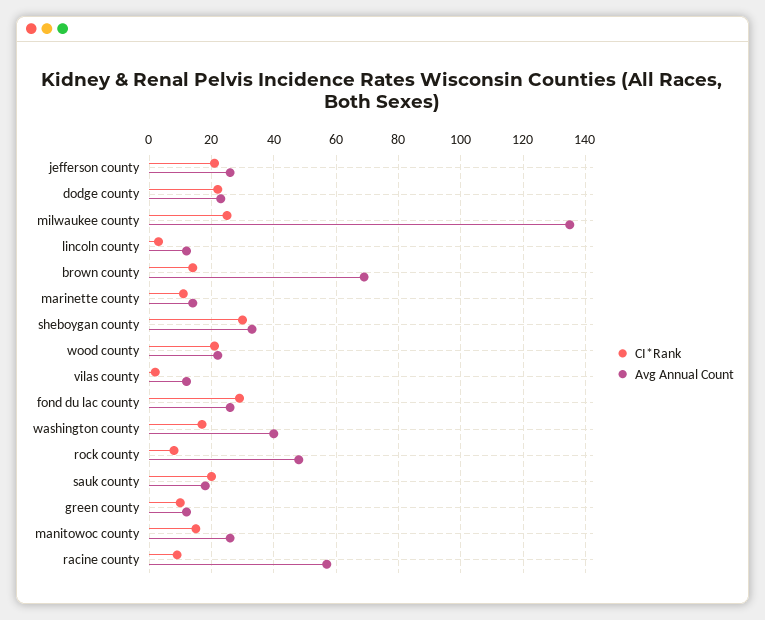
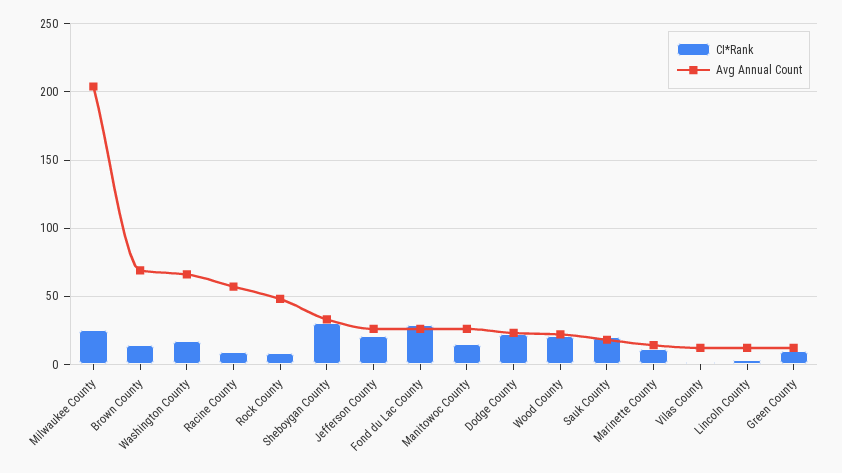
  {
    "CI*Rank": {
      "jefferson county": 20,
      "dodge county": 20,
      "milwaukee county": 25,
      "lincoln county": 5,
      "brown county": 15,
      "marinette county": 10,
      "sheboygan county": 30,
      "wood county": 20,
      "vilas county": 0,
      "fond du lac county": 30,
      "washington county": 15,
      "rock county": 10,
      "sauk county": 20,
      "green county": 10,
      "manitowoc county": 15,
      "racine county": 10
    },
    "Avg Annual Count": {
      "jefferson county": 25,
      "dodge county": 25,
-     "milwaukee county": 135,
+     "milwaukee county": 205,
      "lincoln county": 10,
      "brown county": 70,
      "marinette county": 15,
      "sheboygan county": 35,
      "wood county": 20,
      "vilas county": 10,
      "fond du lac county": 25,
-     "washington county": 40,
+     "washington county": 65,
      "rock county": 50,
      "sauk county": 20,
      "green county": 10,
      "manitowoc county": 25,
      "racine county": 55
    }
  }

